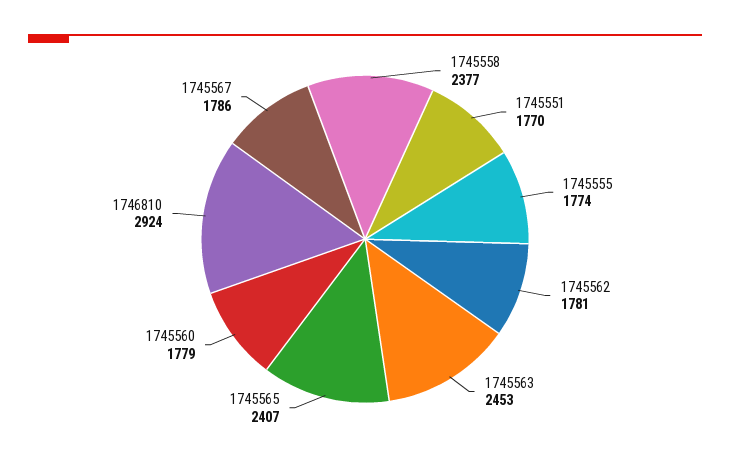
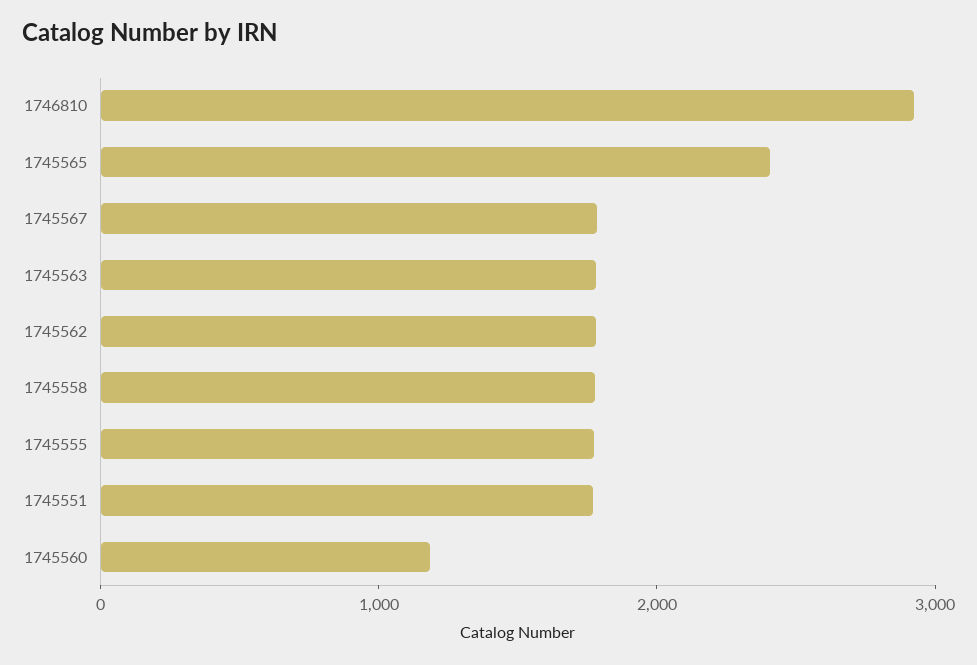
  {
-   "1745558": 2377,
+   "1745558": 1800,
    "1745551": 1770,
    "1745555": 1774,
    "1745562": 1781,
-   "1745563": 2453,
+   "1745563": 1800,
    "1745565": 2407,
-   "1745560": 1779,
+   "1745560": 1200,
    "1746810": 2924,
    "1745567": 1786
  }

